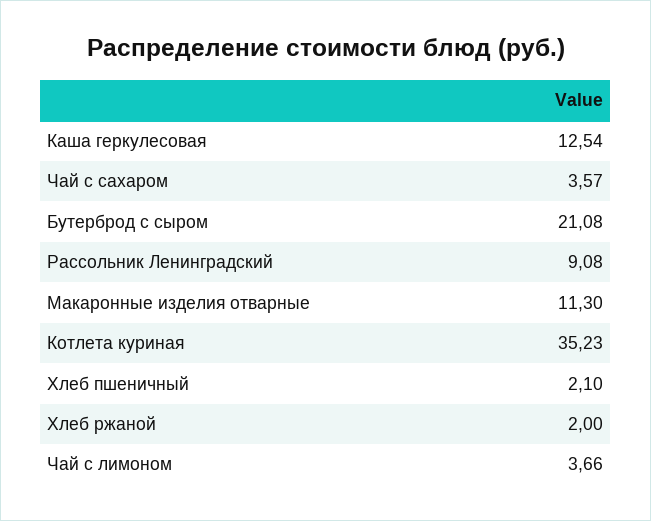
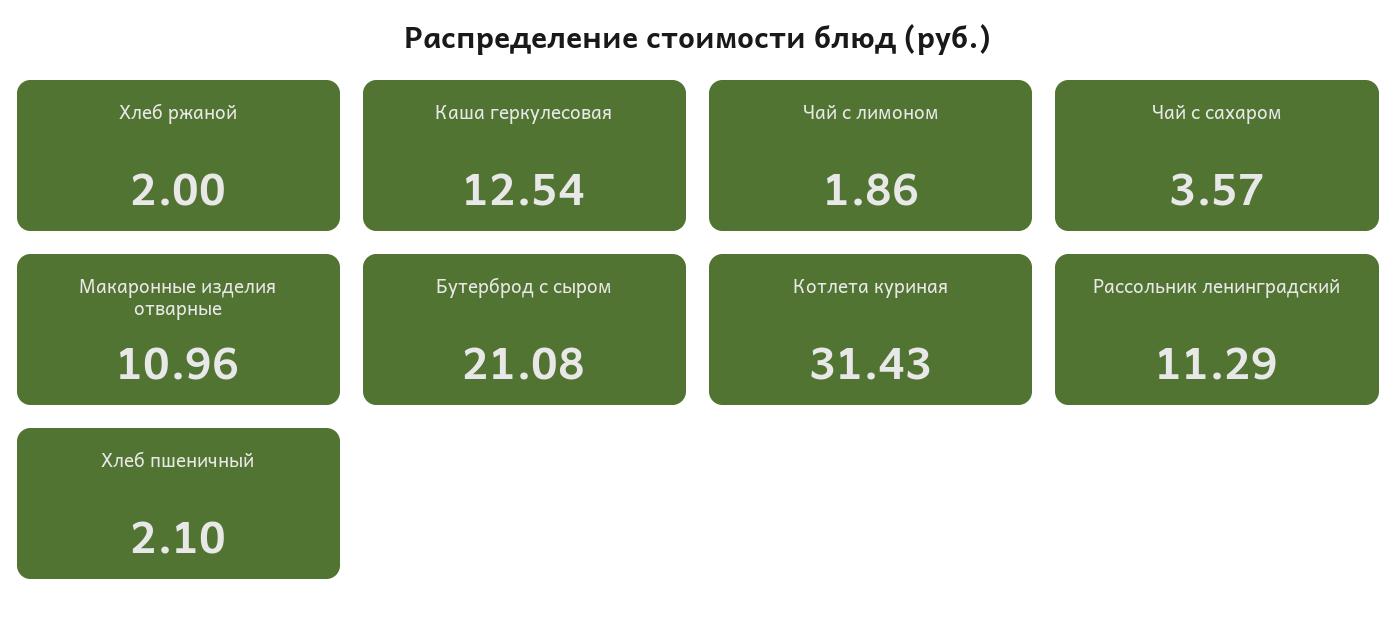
  {
    "Каша геркулесовая": 12.54,
    "Чай с сахаром": 3.57,
    "Бутерброд с сыром": 21.08,
-   "Рассольник Ленинградский": 9.08,
+   "Рассольник Ленинградский": 11.29,
-   "Макаронные изделия отварные": 11.3,
+   "Макаронные изделия отварные": 10.96,
-   "Котлета куриная": 35.23,
+   "Котлета куриная": 31.43,
    "Хлеб пшеничный": 2.1,
    "Хлеб ржаной": 2,
-   "Чай с лимоном": 3.66
+   "Чай с лимоном": 1.86
  }

